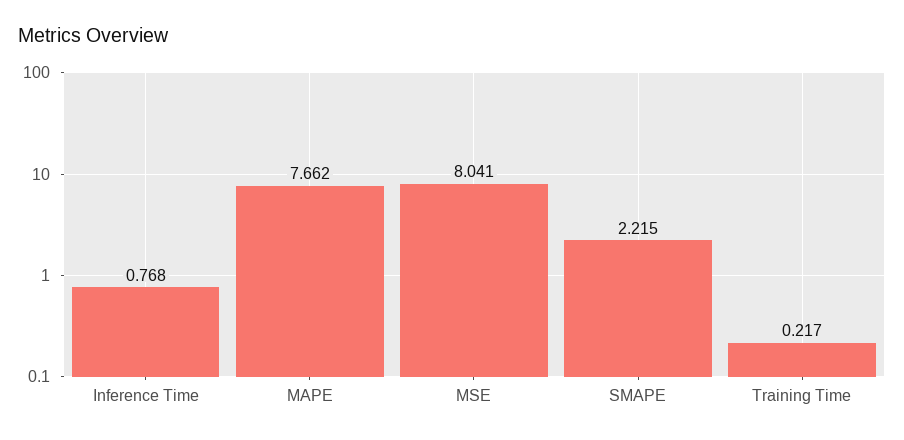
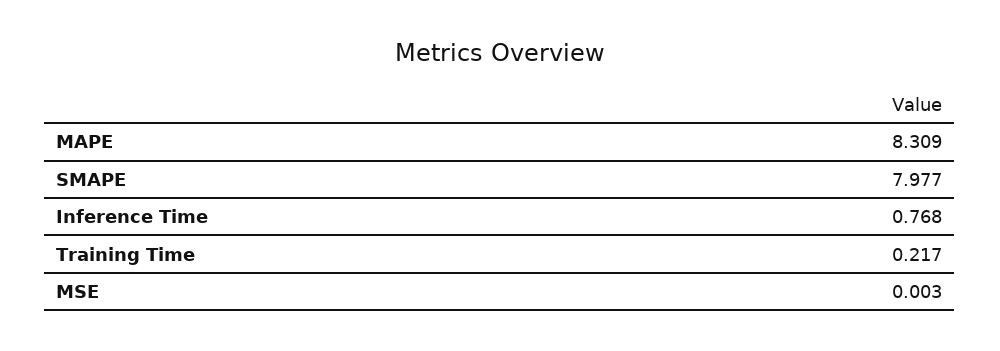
  {
    "Inference Time": 0.768,
-   "MAPE": 7.662,
+   "MAPE": 8.309,
-   "MSE": 8.041,
+   "MSE": 0.003,
-   "SMAPE": 2.215,
+   "SMAPE": 7.977,
    "Training Time": 0.217
  }

